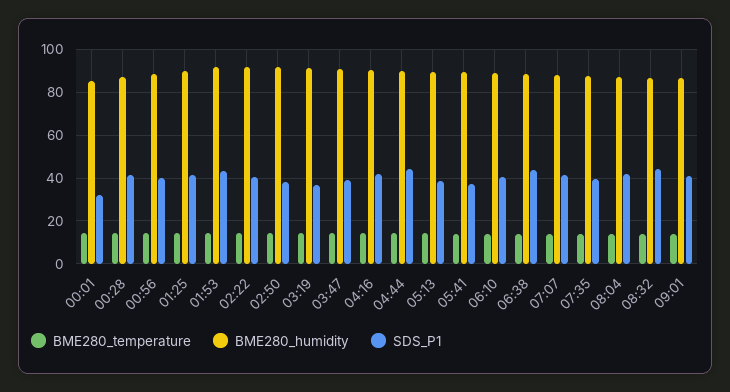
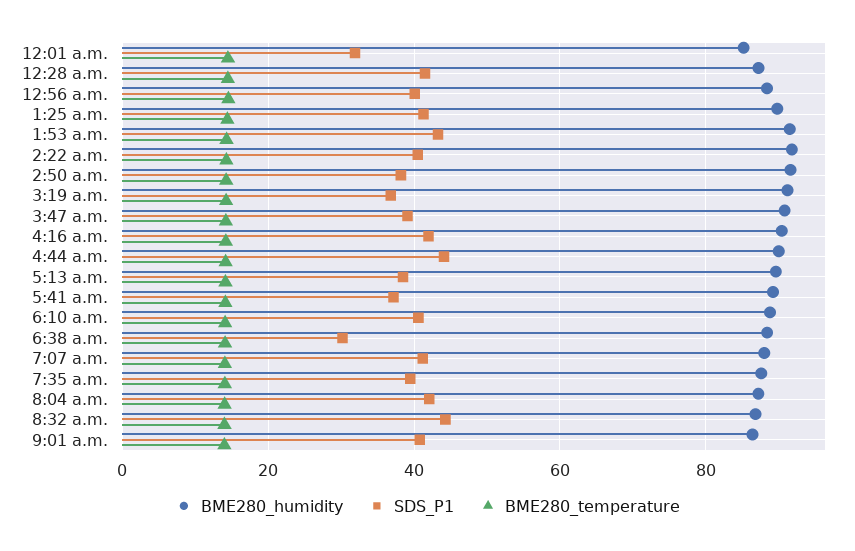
  {
    "BME280_temperature": {
      "00:01": 14,
      "00:28": 14,
      "00:56": 14,
      "01:25": 14,
      "01:53": 14,
      "02:22": 14,
      "02:50": 14,
      "03:19": 14,
      "03:47": 14,
      "04:16": 14,
      "04:44": 14,
      "05:13": 14,
      "05:41": 14,
      "06:10": 14,
      "06:38": 14,
      "07:07": 14,
      "07:35": 14,
      "08:04": 14,
      "08:32": 14,
      "09:01": 14
    },
    "BME280_humidity": {
      "00:01": 86,
      "00:28": 88,
      "00:56": 88,
      "01:25": 90,
      "01:53": 92,
      "02:22": 92,
      "02:50": 92,
      "03:19": 92,
      "03:47": 90,
      "04:16": 90,
      "04:44": 90,
      "05:13": 90,
      "05:41": 90,
      "06:10": 88,
      "06:38": 88,
      "07:07": 88,
      "07:35": 88,
      "08:04": 88,
      "08:32": 86,
      "09:01": 86
    },
    "SDS_P1": {
      "00:01": 32,
      "00:28": 42,
      "00:56": 40,
      "01:25": 42,
      "01:53": 44,
      "02:22": 40,
      "02:50": 38,
      "03:19": 36,
      "03:47": 40,
      "04:16": 42,
      "04:44": 44,
      "05:13": 38,
      "05:41": 38,
      "06:10": 40,
-     "06:38": 45,
+     "06:38": 30,
      "07:07": 42,
      "07:35": 40,
      "08:04": 42,
      "08:32": 44,
      "09:01": 40
    }
  }

